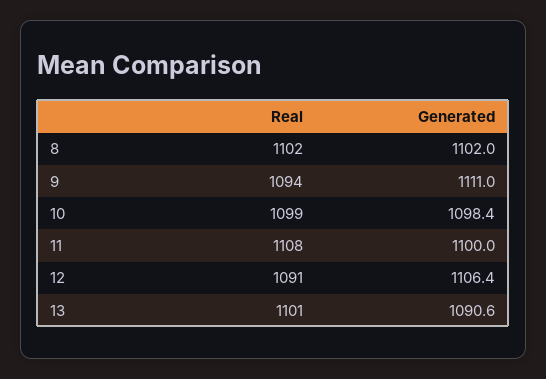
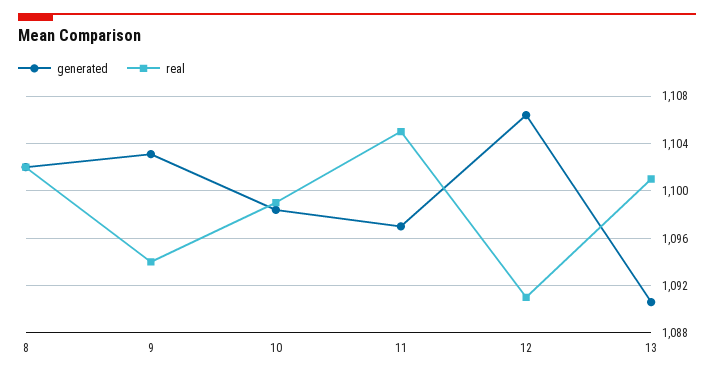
  {
    "Real": {
      "8": 1102,
      "9": 1094,
      "10": 1099,
-     "11": 1108,
+     "11": 1105,
      "12": 1091,
      "13": 1101
    },
    "Generated": {
      "8": 1102,
-     "9": 1111,
+     "9": 1103,
      "10": 1098.4,
-     "11": 1100,
+     "11": 1097,
      "12": 1106.4,
      "13": 1090.6
    }
  }

